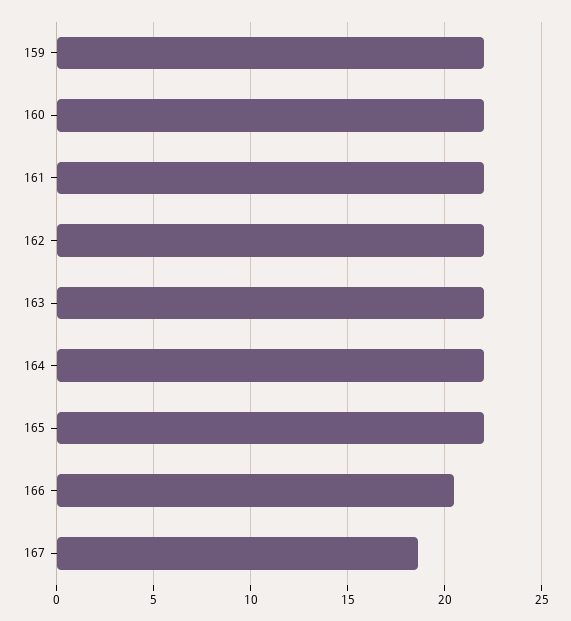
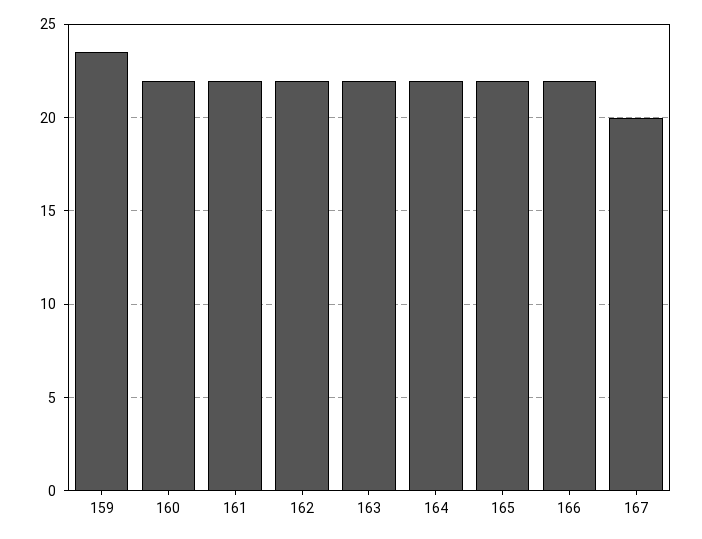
  {
-   "159": 22,
+   "159": 23.5,
    "160": 22,
    "161": 22,
    "162": 22,
    "163": 22,
    "164": 22,
    "165": 22,
-   "166": 20.5,
+   "166": 22,
-   "167": 18.5
+   "167": 20
  }

